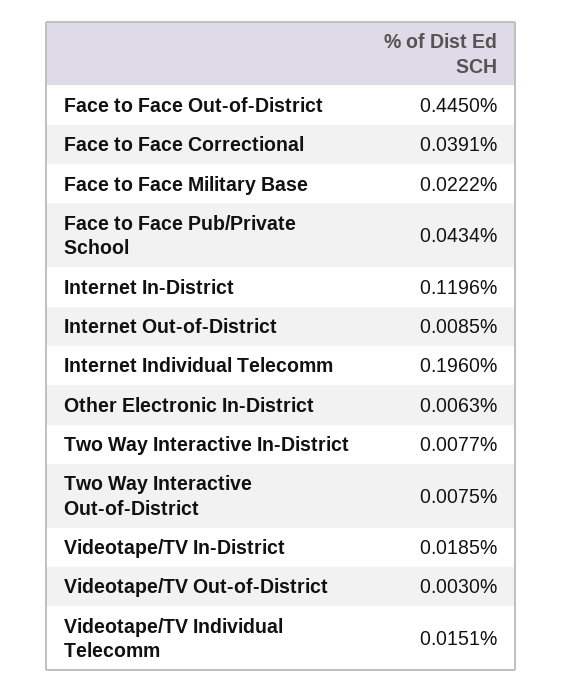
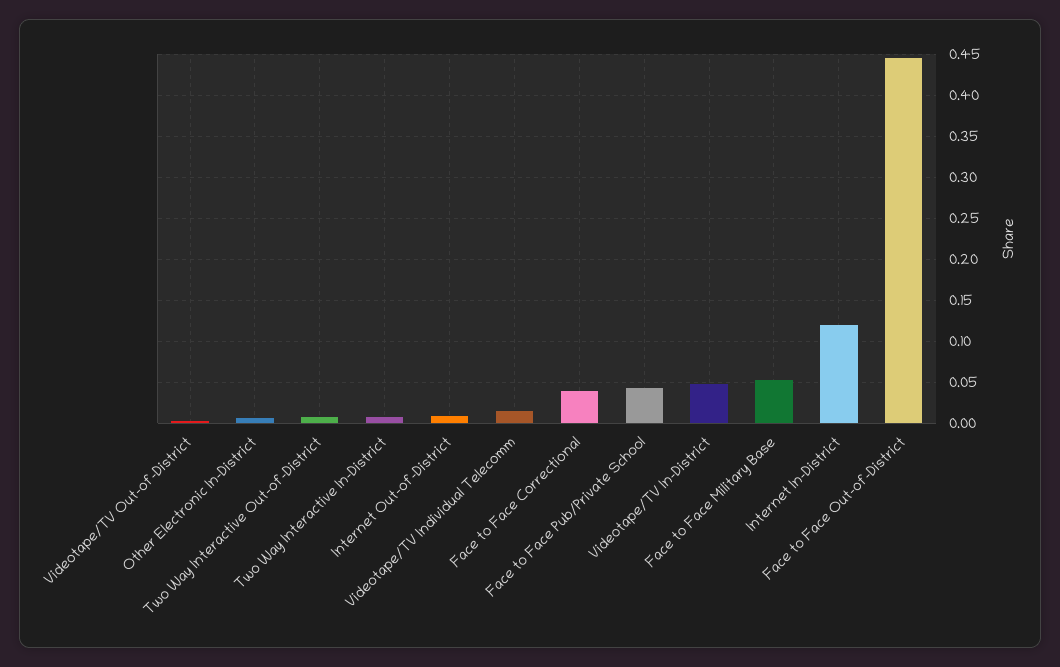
  {
    "Face to Face Out-of-District": 0.445,
    "Face to Face Correctional": 0.0391,
-   "Face to Face Military Base": 0.0222,
+   "Face to Face Military Base": 0.05,
    "Face to Face Pub/Private School": 0.0434,
    "Internet In-District": 0.1196,
    "Internet Out-of-District": 0.0085,
-   "Internet Individual Telecomm": 0.196,
    "Other Electronic In-District": 0.0063,
    "Two Way Interactive In-District": 0.0077,
    "Two Way Interactive Out-of-District": 0.0075,
-   "Videotape/TV In-District": 0.0185,
+   "Videotape/TV In-District": 0.05,
    "Videotape/TV Out-of-District": 0.003,
    "Videotape/TV Individual Telecomm": 0.0151
  }

